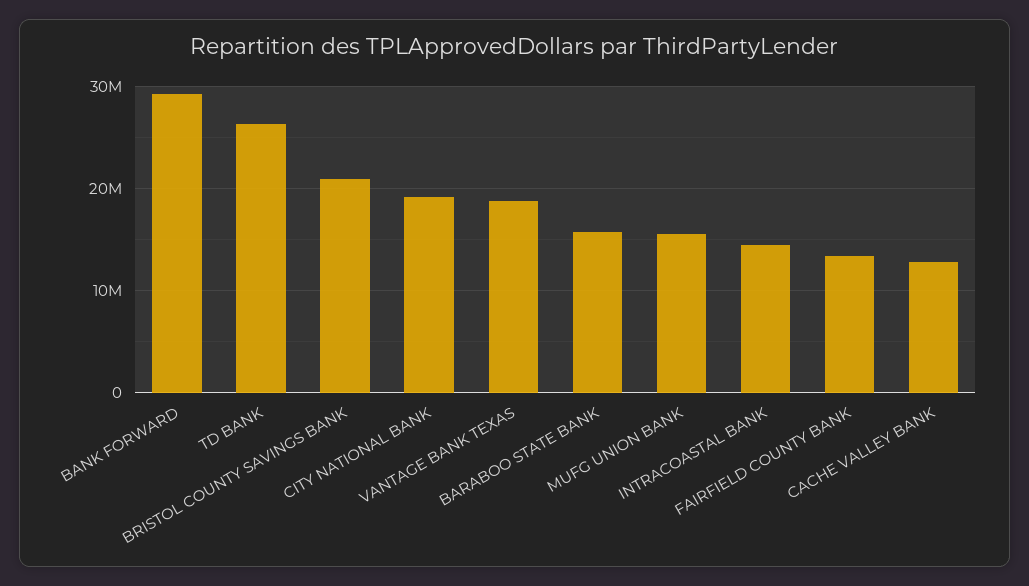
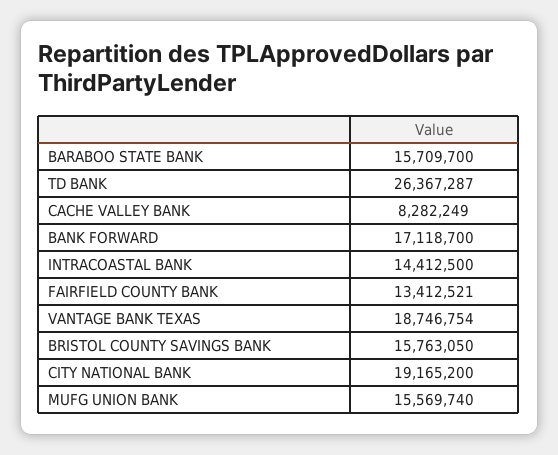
  {
-   "BANK FORWARD": 29000000,
+   "BANK FORWARD": 17118700,
    "TD BANK": 26367287,
-   "BRISTOL COUNTY SAVINGS BANK": 21000000,
+   "BRISTOL COUNTY SAVINGS BANK": 15763050,
    "CITY NATIONAL BANK": 19165200,
    "VANTAGE BANK TEXAS": 18746754,
    "BARABOO STATE BANK": 15709700,
    "MUFG UNION BANK": 15569740,
    "INTRACOASTAL BANK": 14412500,
    "FAIRFIELD COUNTY BANK": 13412521,
-   "CACHE VALLEY BANK": 13000000
+   "CACHE VALLEY BANK": 8282249
  }

